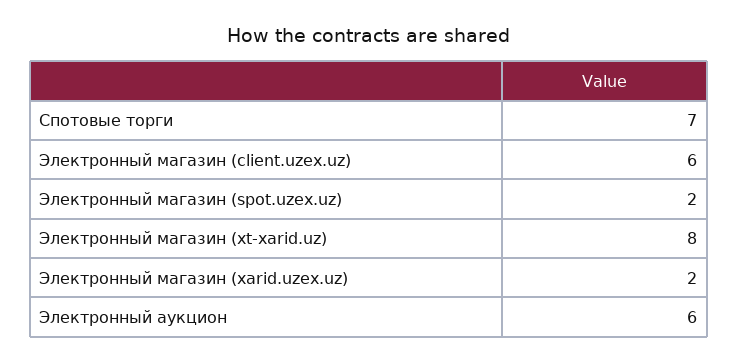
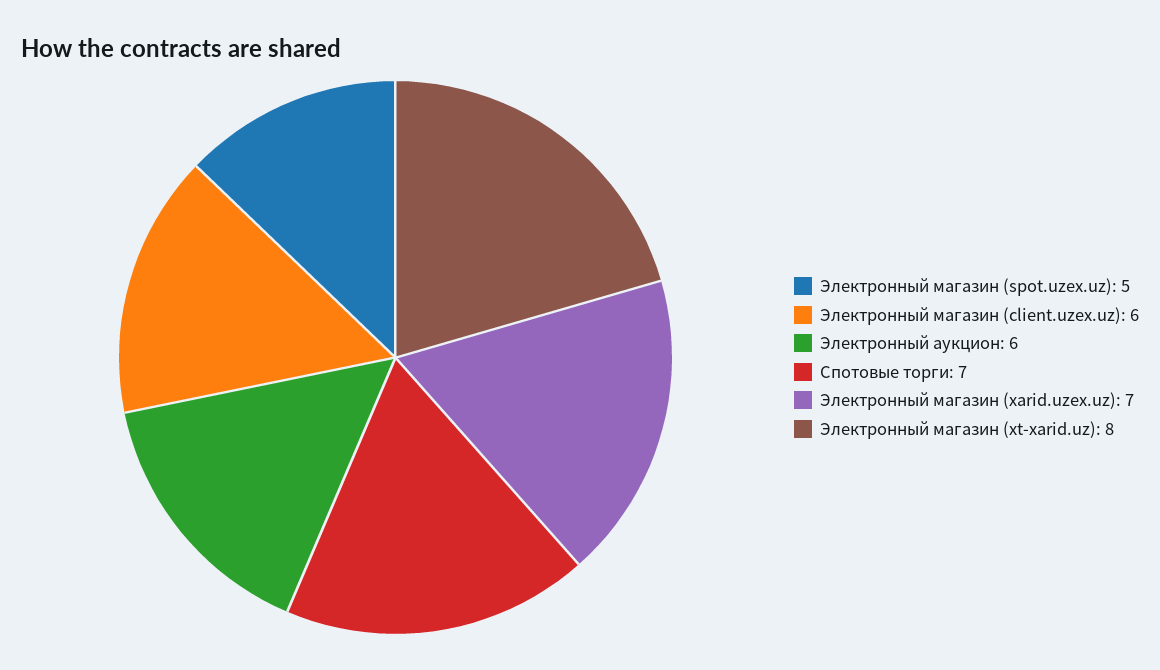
  {
    "Спотовые торги": 7,
    "Электронный магазин (client.uzex.uz)": 6,
-   "Электронный магазин (spot.uzex.uz)": 2,
+   "Электронный магазин (spot.uzex.uz)": 5,
    "Электронный магазин (xt-xarid.uz)": 8,
-   "Электронный магазин (xarid.uzex.uz)": 2,
+   "Электронный магазин (xarid.uzex.uz)": 7,
    "Электронный аукцион": 6
  }

